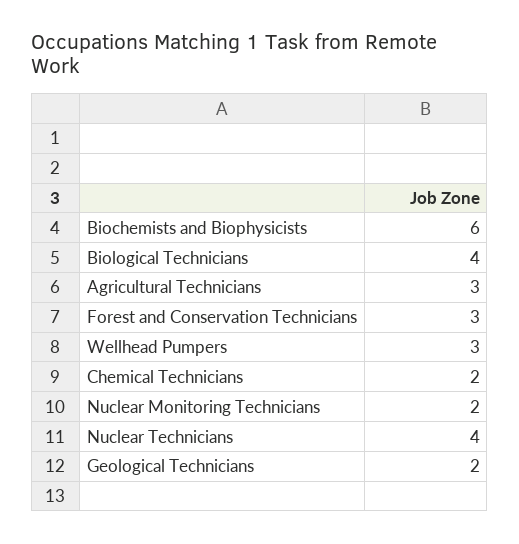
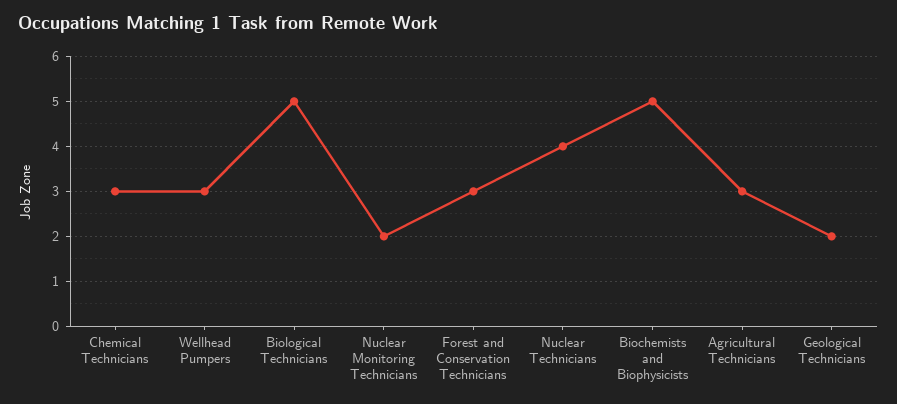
  {
-   "Biochemists and Biophysicists": 6,
+   "Biochemists and Biophysicists": 5,
-   "Biological Technicians": 4,
+   "Biological Technicians": 5,
    "Agricultural Technicians": 3,
    "Forest and Conservation Technicians": 3,
    "Wellhead Pumpers": 3,
-   "Chemical Technicians": 2,
+   "Chemical Technicians": 3,
    "Nuclear Monitoring Technicians": 2,
    "Nuclear Technicians": 4,
    "Geological Technicians": 2
  }

